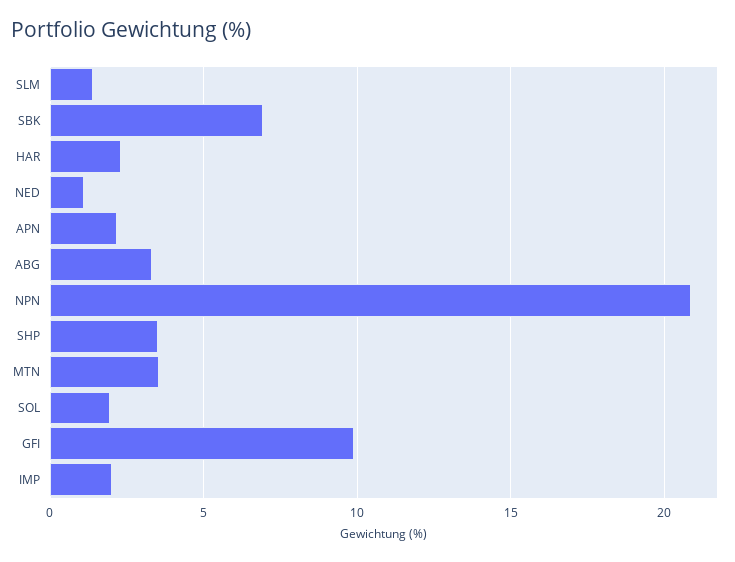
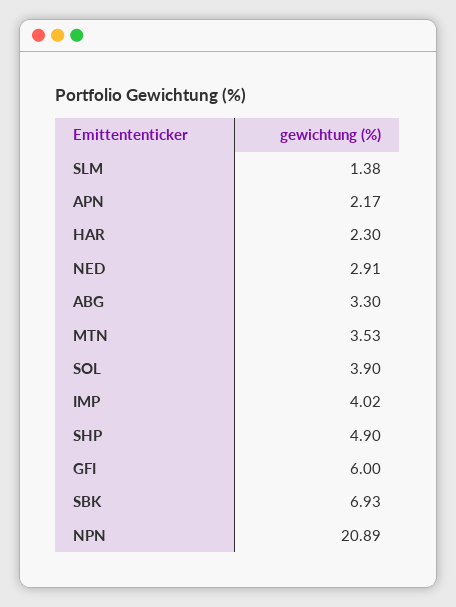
  {
    "SLM": 1.38,
    "SBK": 6.93,
    "HAR": 2.3,
-   "NED": 1,
+   "NED": 2.91,
    "APN": 2.17,
    "ABG": 3.3,
    "NPN": 20.89,
-   "SHP": 3.5,
+   "SHP": 4.9,
    "MTN": 3.53,
-   "SOL": 2,
+   "SOL": 3.9,
-   "GFI": 10,
+   "GFI": 6,
-   "IMP": 2
+   "IMP": 4.02
  }

